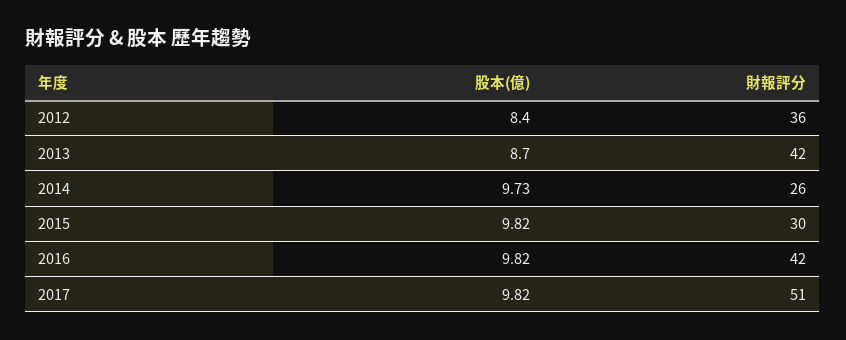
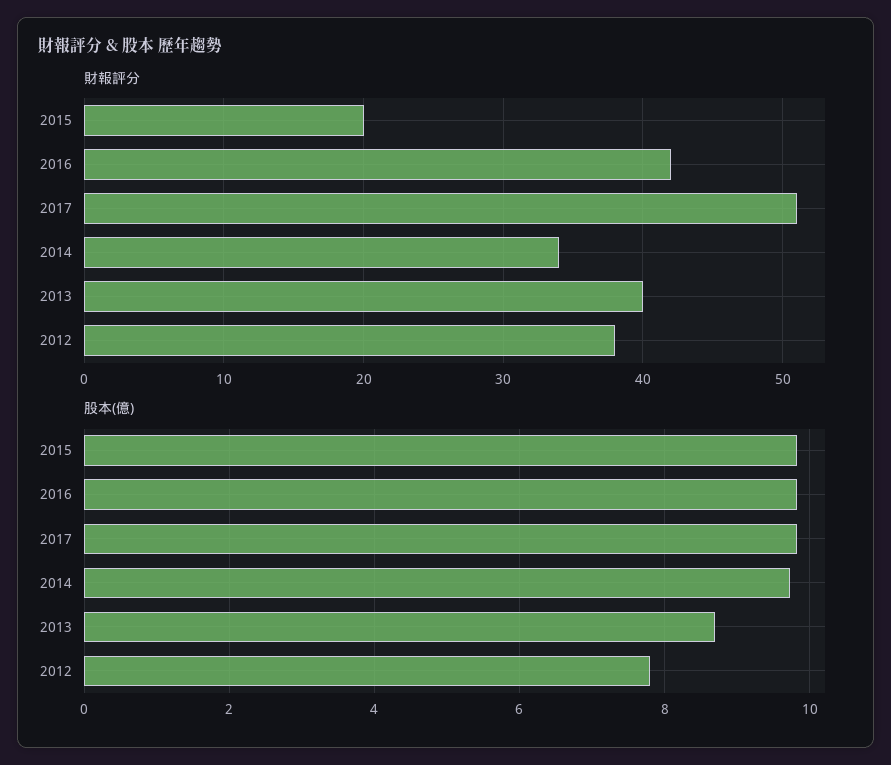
  {
    "股本(億)": {
-     "2012": 8.4,
+     "2012": 7.8,
      "2013": 8.7,
      "2014": 9.73,
      "2015": 9.82,
      "2016": 9.82,
      "2017": 9.82
    },
    "財報評分": {
-     "2012": 36,
+     "2012": 38,
-     "2013": 42,
+     "2013": 40,
-     "2014": 26,
+     "2014": 34,
-     "2015": 30,
+     "2015": 20,
      "2016": 42,
      "2017": 51
    }
  }

